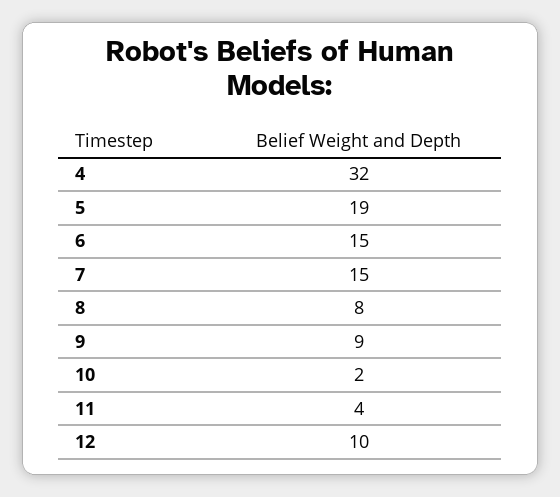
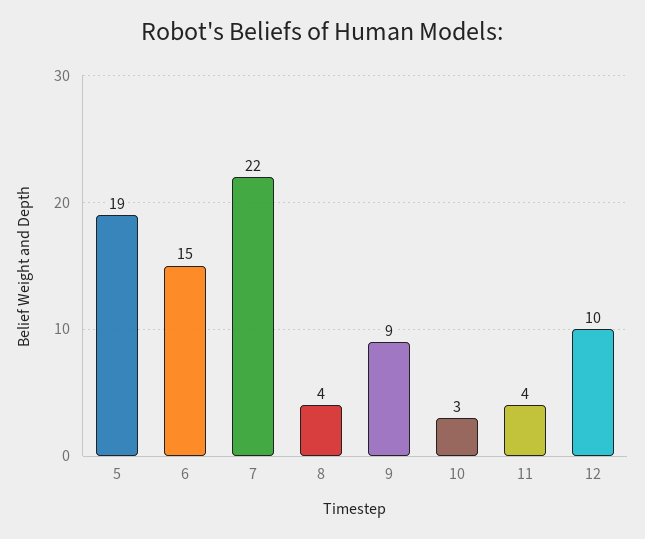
  {
-   "4": 32,
    "5": 19,
    "6": 15,
-   "7": 15,
+   "7": 22,
-   "8": 8,
+   "8": 4,
    "9": 9,
-   "10": 2,
+   "10": 3,
    "11": 4,
    "12": 10
  }

